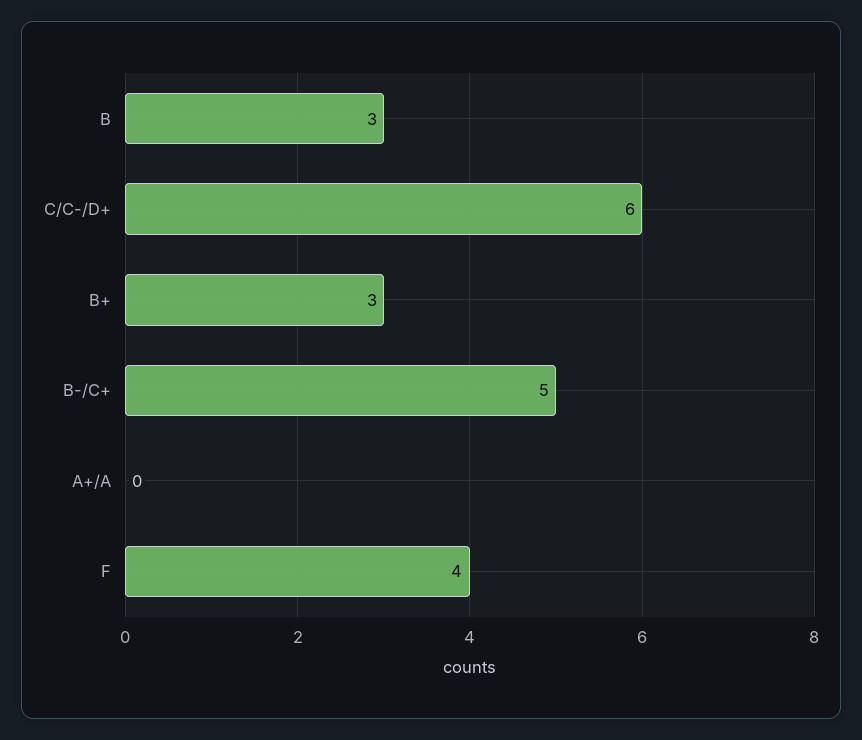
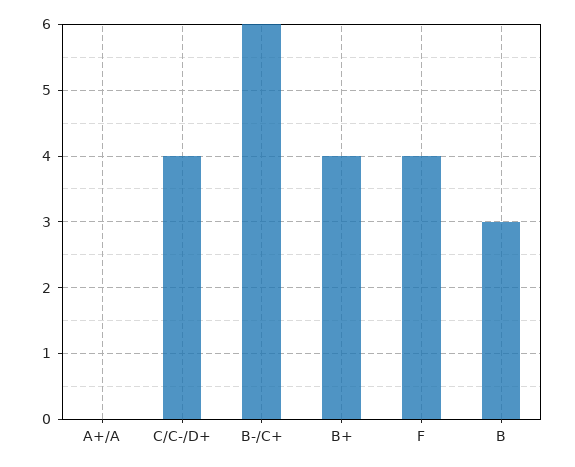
  {
    "B": 3,
-   "C/C-/D+": 6,
+   "C/C-/D+": 4,
-   "B+": 3,
+   "B+": 4,
-   "B-/C+": 5,
+   "B-/C+": 6,
    "A+/A": 0,
    "F": 4
  }

